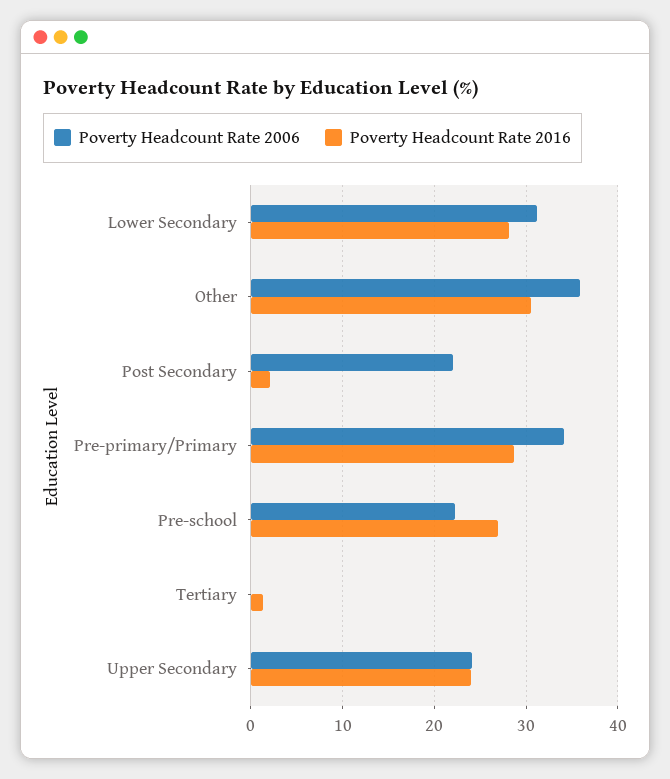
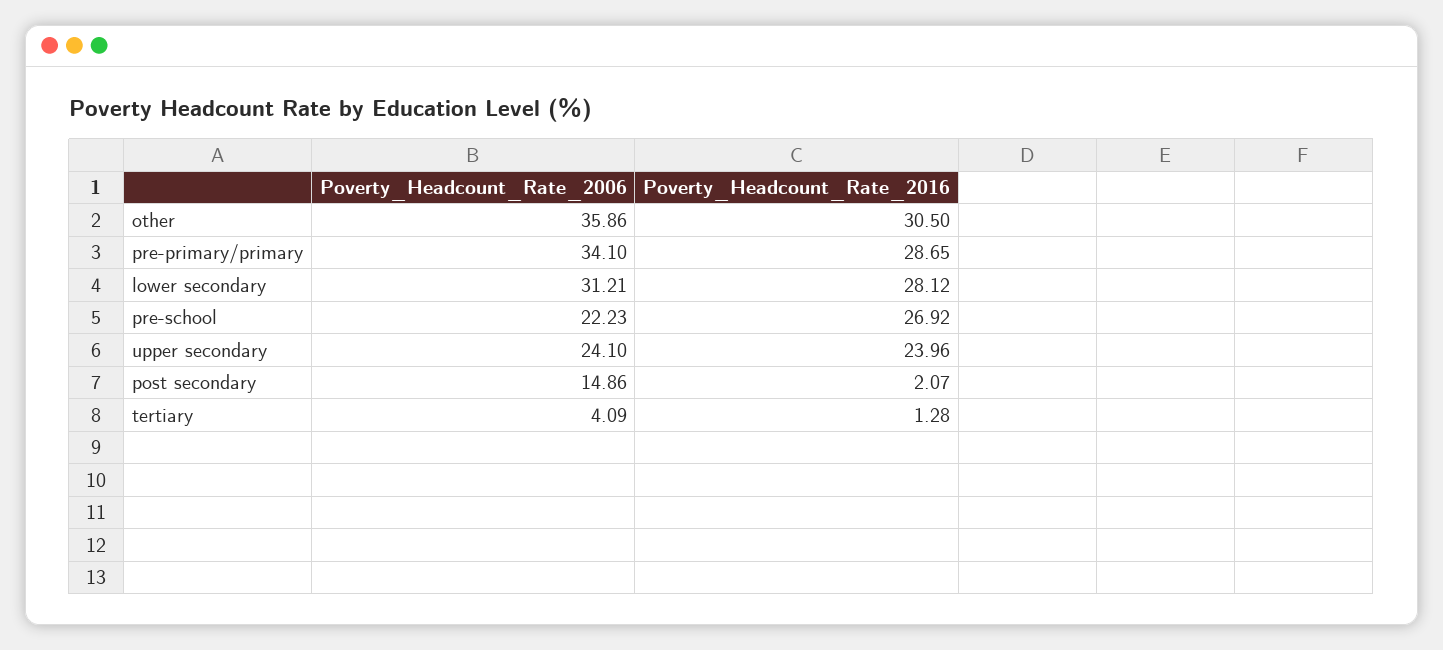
  {
    "Poverty Headcount Rate 2006": {
      "Lower Secondary": 31.21,
      "Other": 35.86,
-     "Post Secondary": 22,
+     "Post Secondary": 14.86,
      "Pre-primary/Primary": 34.1,
      "Pre-school": 22.23,
-     "Tertiary": 0,
+     "Tertiary": 4.09,
      "Upper Secondary": 24.1
    },
    "Poverty Headcount Rate 2016": {
      "Lower Secondary": 28.12,
      "Other": 30.5,
      "Post Secondary": 2.07,
      "Pre-primary/Primary": 28.65,
      "Pre-school": 26.92,
      "Tertiary": 1.28,
      "Upper Secondary": 23.96
    }
  }

